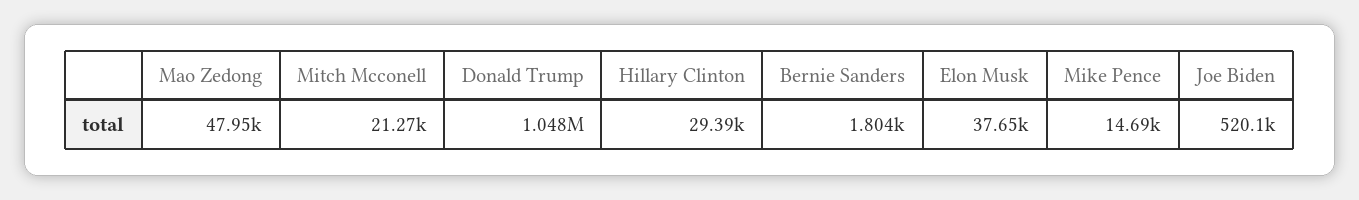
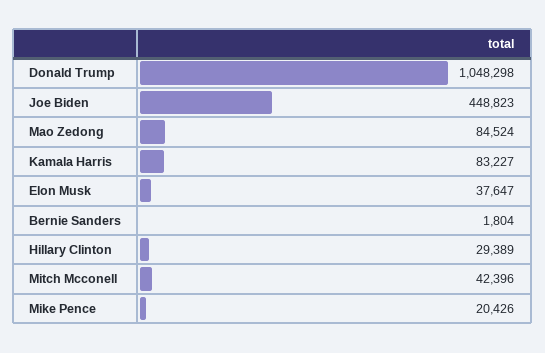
  {
-   "Mao Zedong": 47950,
+   "Mao Zedong": 84524,
-   "Mitch Mcconell": 21270,
+   "Mitch Mcconell": 42396,
    "Donald Trump": 1048298,
    "Hillary Clinton": 29389,
    "Bernie Sanders": 1804,
    "Elon Musk": 37647,
-   "Mike Pence": 14690,
+   "Mike Pence": 20426,
-   "Joe Biden": 520100
+   "Joe Biden": 448823,
+   "Kamala Harris": 83227
  }

